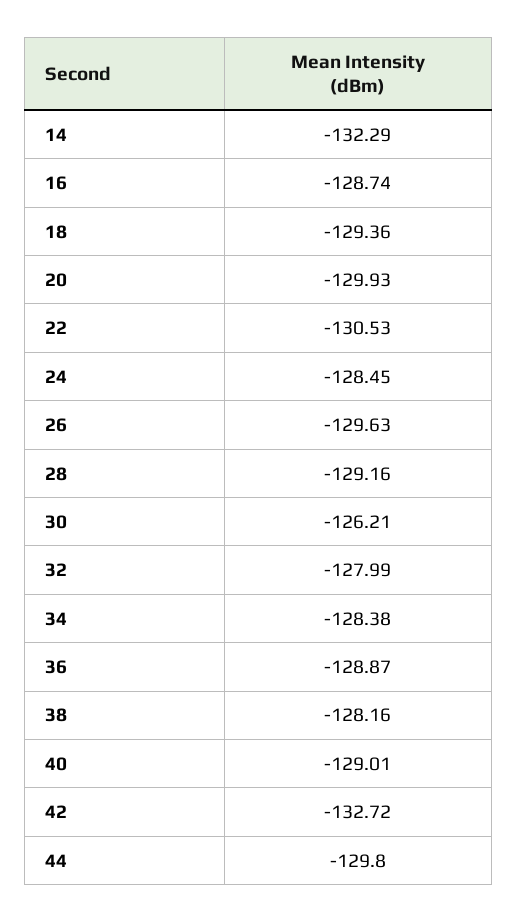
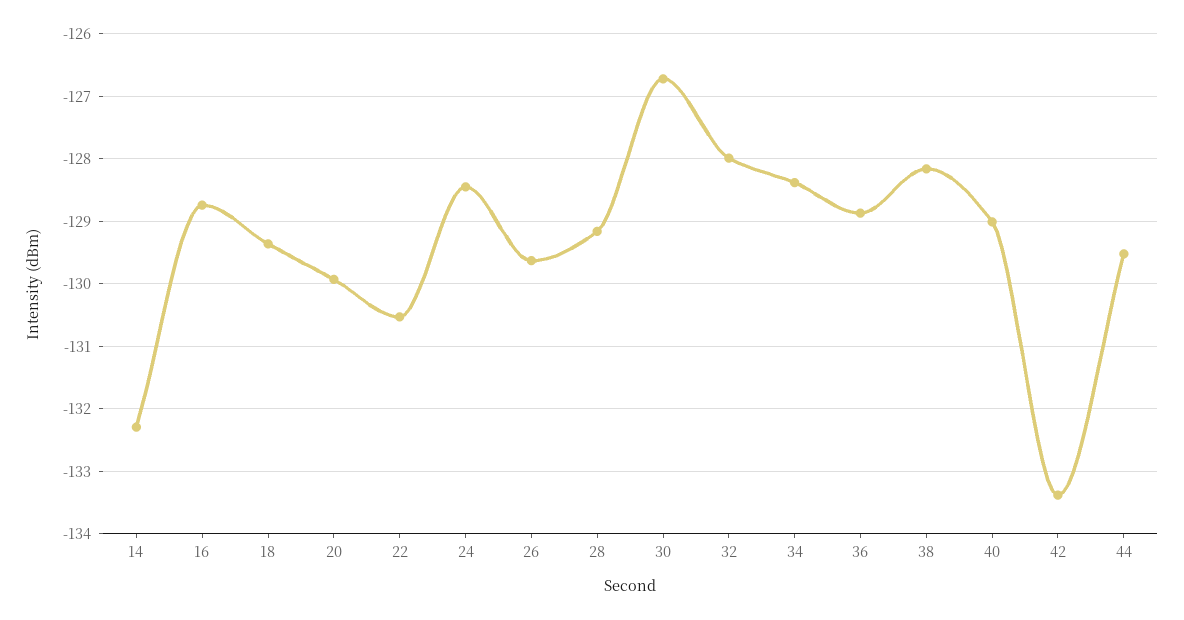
  {
    "14": -132.29,
    "16": -128.74,
    "18": -129.36,
    "20": -129.93,
    "22": -130.53,
    "24": -128.45,
    "26": -129.63,
    "28": -129.16,
-   "30": -126.21,
+   "30": -126.7,
    "32": -127.99,
    "34": -128.38,
    "36": -128.87,
    "38": -128.16,
    "40": -129.01,
-   "42": -132.72,
+   "42": -133.4,
-   "44": -129.8
+   "44": -129.5
  }

